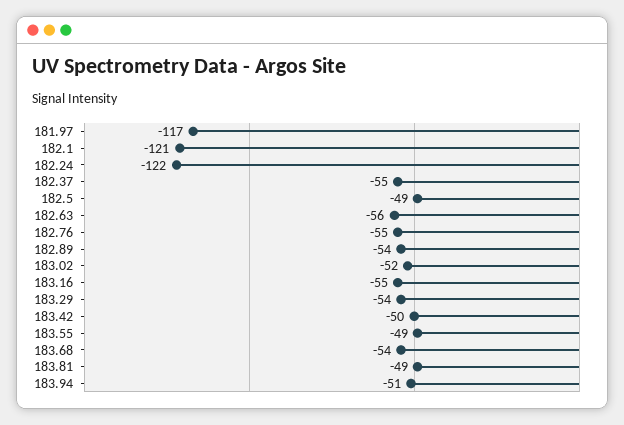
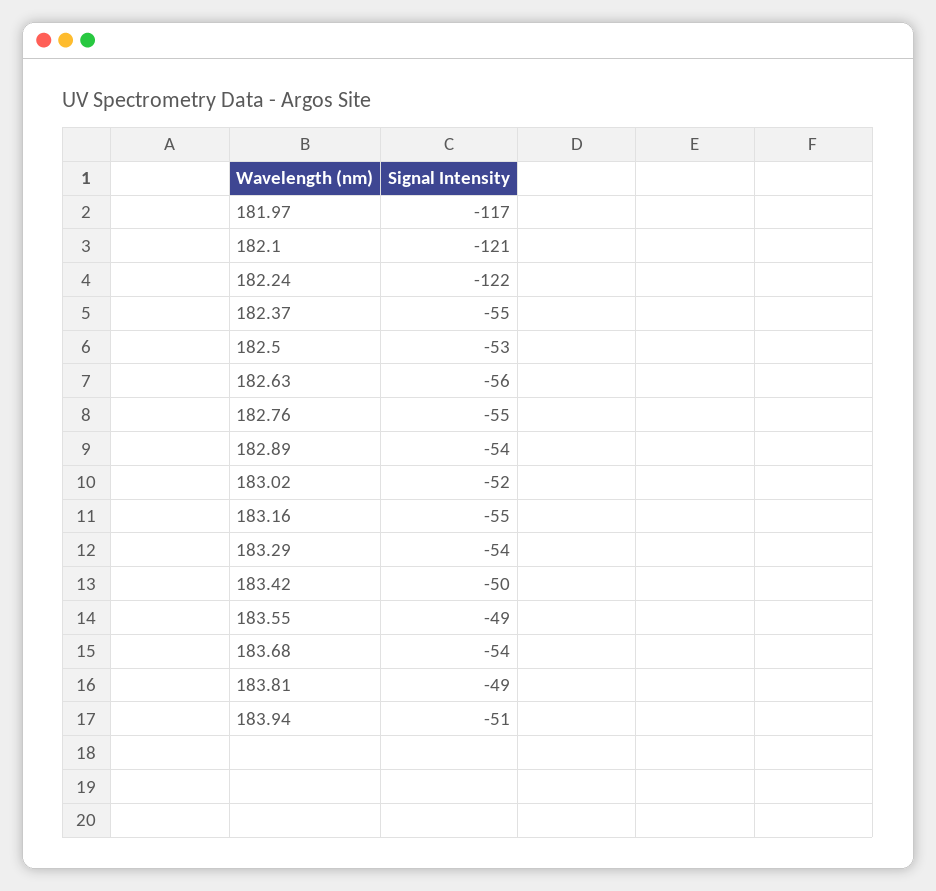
  {
    "181.97": -117,
    "182.1": -121,
    "182.24": -122,
    "182.37": -55,
-   "182.5": -49,
+   "182.5": -53,
    "182.63": -56,
    "182.76": -55,
    "182.89": -54,
    "183.02": -52,
    "183.16": -55,
    "183.29": -54,
    "183.42": -50,
    "183.55": -49,
    "183.68": -54,
    "183.81": -49,
    "183.94": -51
  }

